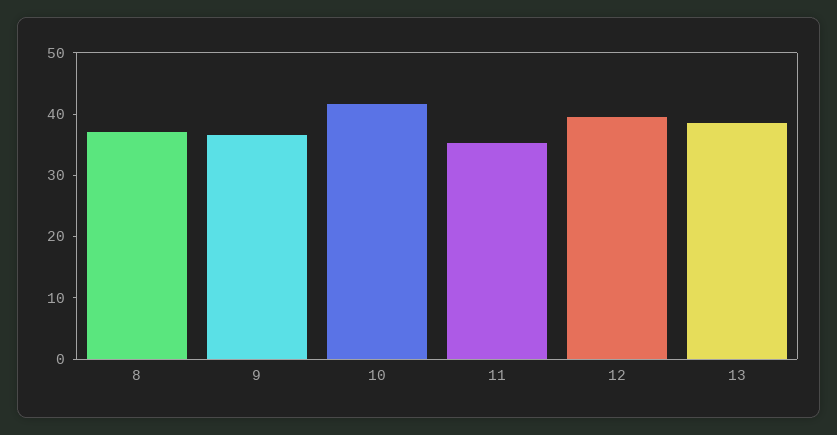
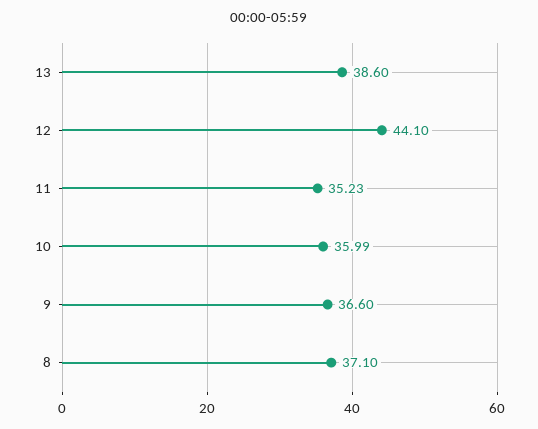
  {
    "8": 37.1,
    "9": 36.6,
-   "10": 42,
+   "10": 35.99,
    "11": 35.23,
-   "12": 40,
+   "12": 44.1,
    "13": 38.6
  }

